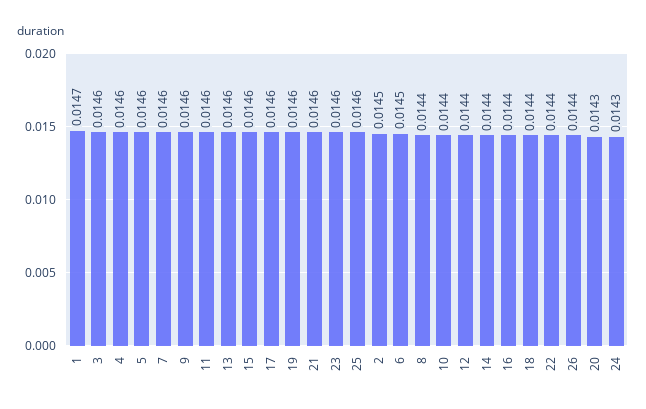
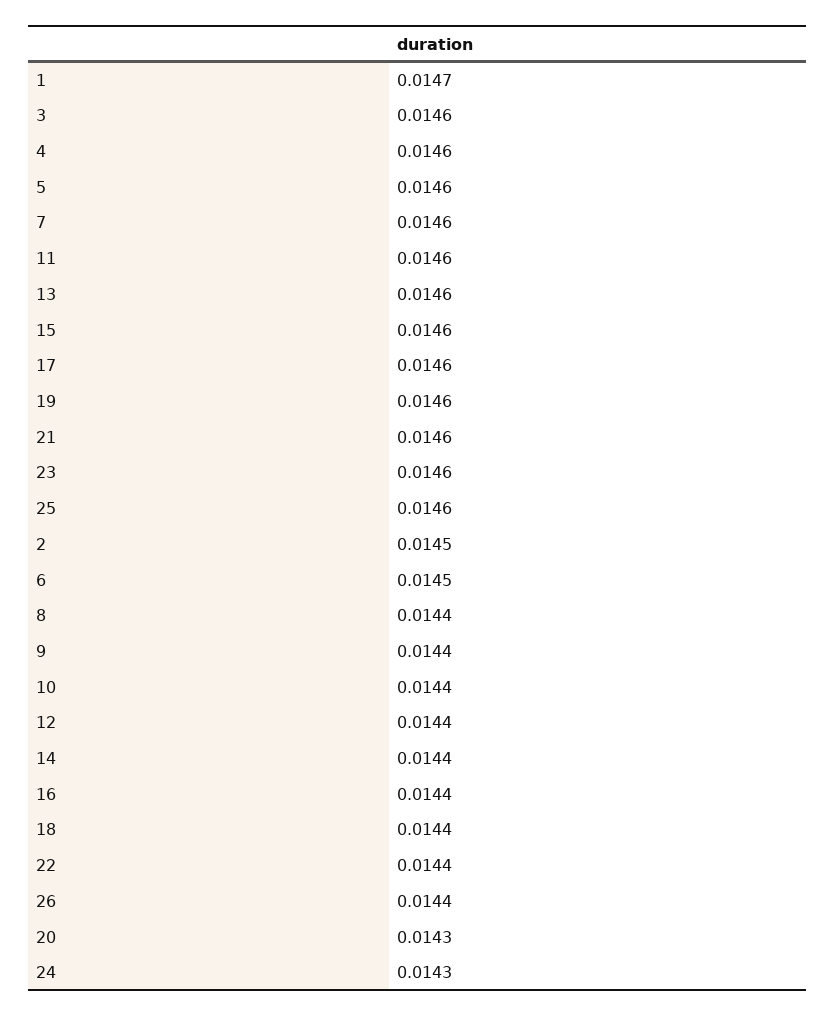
  {
    "1": 0.0147,
    "3": 0.0146,
    "4": 0.0146,
    "5": 0.0146,
    "7": 0.0146,
-   "9": 0.0146,
+   "9": 0.0144,
    "11": 0.0146,
    "13": 0.0146,
    "15": 0.0146,
    "17": 0.0146,
    "19": 0.0146,
    "21": 0.0146,
    "23": 0.0146,
    "25": 0.0146,
    "2": 0.0145,
    "6": 0.0145,
    "8": 0.0144,
    "10": 0.0144,
    "12": 0.0144,
    "14": 0.0144,
    "16": 0.0144,
    "18": 0.0144,
    "22": 0.0144,
    "26": 0.0144,
    "20": 0.0143,
    "24": 0.0143
  }

